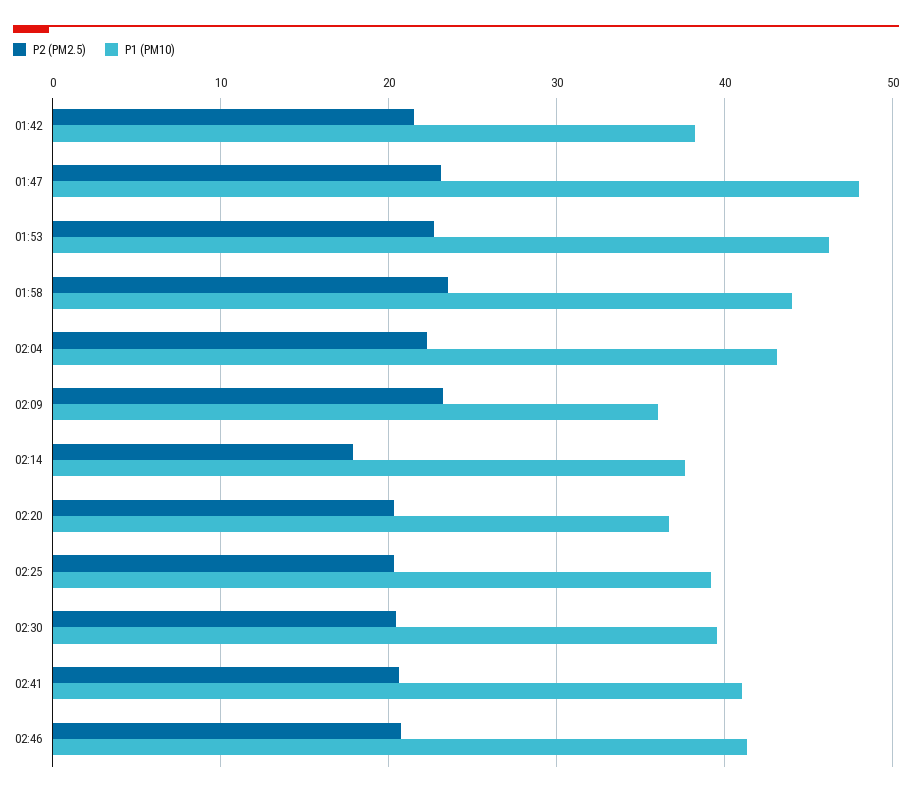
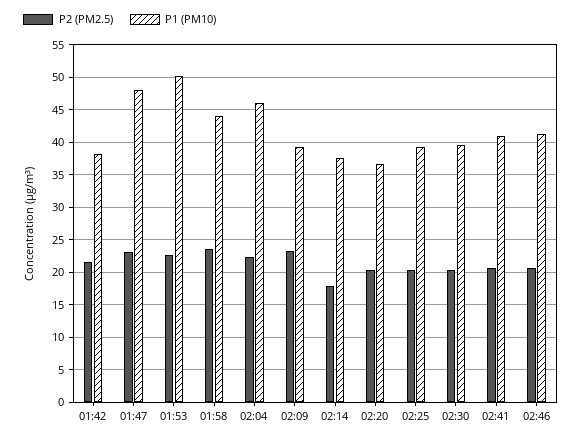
  {
    "P2 (PM2.5)": {
      "01:42": 22,
      "01:47": 23,
      "01:53": 23,
      "01:58": 24,
      "02:04": 22,
      "02:09": 23,
      "02:14": 18,
      "02:20": 20,
      "02:25": 20,
      "02:30": 20,
      "02:41": 21,
      "02:46": 21
    },
    "P1 (PM10)": {
      "01:42": 38,
      "01:47": 48,
-     "01:53": 46,
+     "01:53": 50,
      "01:58": 44,
-     "02:04": 43,
+     "02:04": 46,
-     "02:09": 36,
+     "02:09": 39,
      "02:14": 38,
      "02:20": 37,
      "02:25": 39,
      "02:30": 40,
      "02:41": 41,
      "02:46": 41
    }
  }

